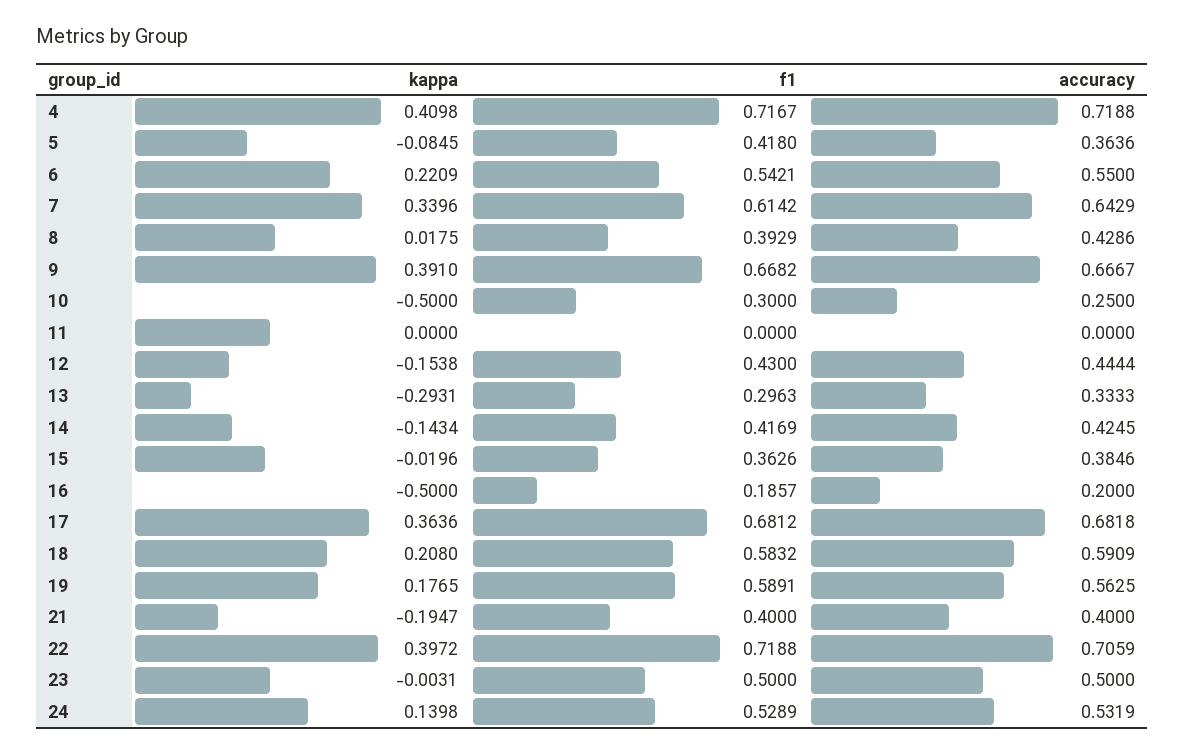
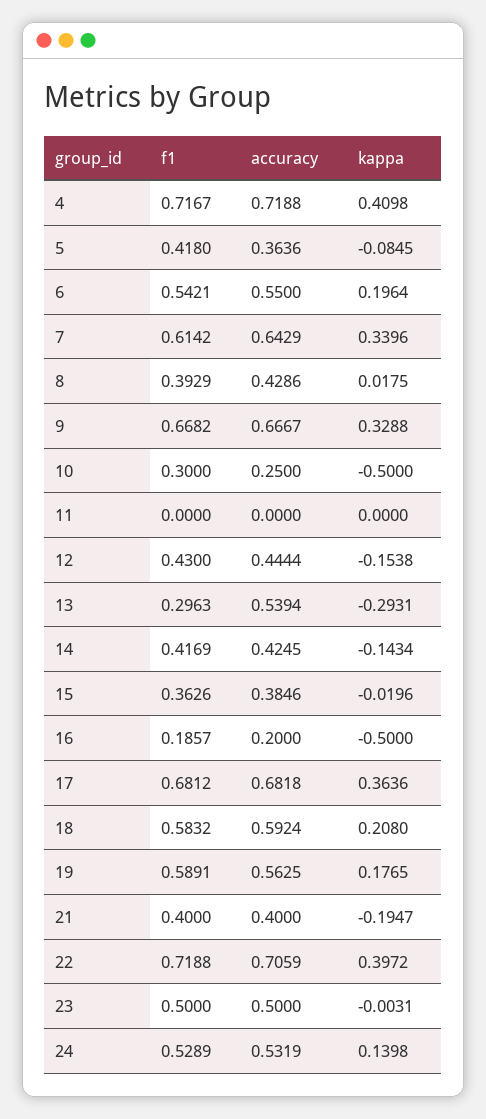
  {
    "kappa": {
      "4": 0.4098,
      "5": -0.0845,
-     "6": 0.2209,
+     "6": 0.1964,
      "7": 0.3396,
      "8": 0.0175,
-     "9": 0.391,
+     "9": 0.3288,
      "10": -0.5,
      "11": 0,
      "12": -0.1538,
      "13": -0.2931,
      "14": -0.1434,
      "15": -0.0196,
      "16": -0.5,
      "17": 0.3636,
      "18": 0.208,
      "19": 0.1765,
      "21": -0.1947,
      "22": 0.3972,
      "23": -0.0031,
      "24": 0.1398
    },
    "f1": {
      "4": 0.7167,
      "5": 0.418,
      "6": 0.5421,
      "7": 0.6142,
      "8": 0.3929,
      "9": 0.6682,
      "10": 0.3,
      "11": 0,
      "12": 0.43,
      "13": 0.2963,
      "14": 0.4169,
      "15": 0.3626,
      "16": 0.1857,
      "17": 0.6812,
      "18": 0.5832,
      "19": 0.5891,
      "21": 0.4,
      "22": 0.7188,
      "23": 0.5,
      "24": 0.5289
    },
    "accuracy": {
      "4": 0.7188,
      "5": 0.3636,
      "6": 0.55,
      "7": 0.6429,
      "8": 0.4286,
      "9": 0.6667,
      "10": 0.25,
      "11": 0,
      "12": 0.4444,
-     "13": 0.3333,
+     "13": 0.5394,
      "14": 0.4245,
      "15": 0.3846,
      "16": 0.2,
      "17": 0.6818,
-     "18": 0.5909,
+     "18": 0.5924,
      "19": 0.5625,
      "21": 0.4,
      "22": 0.7059,
      "23": 0.5,
      "24": 0.5319
    }
  }

